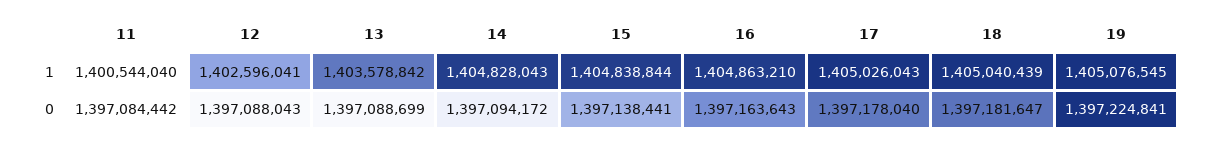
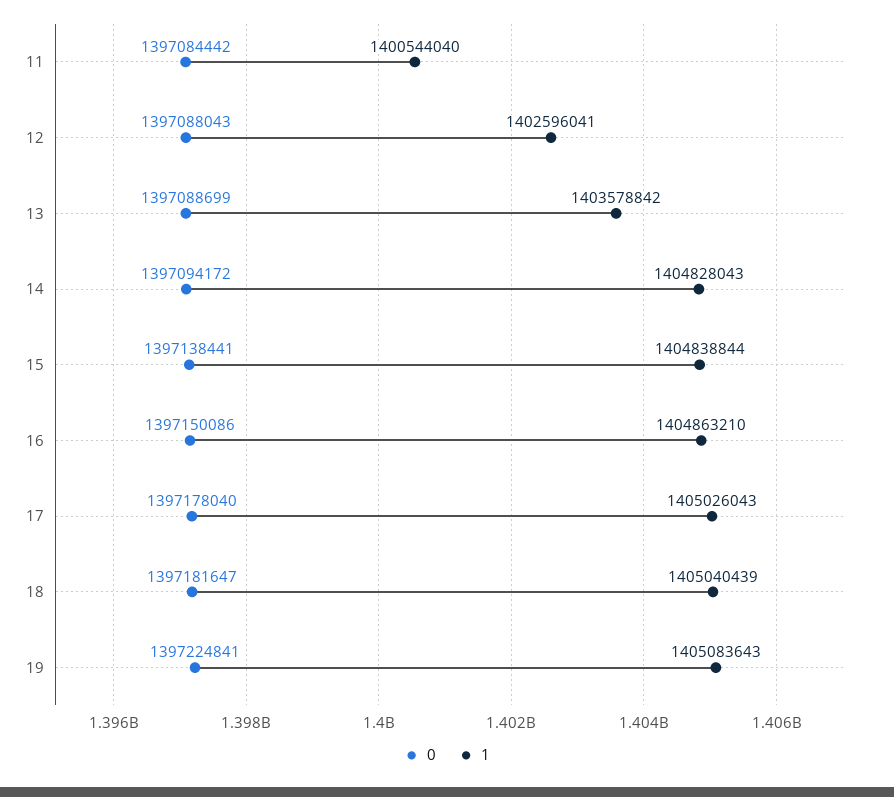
  {
    "1": {
      "11": 1400544040,
      "12": 1402596041,
      "13": 1403578842,
      "14": 1404828043,
      "15": 1404838844,
      "16": 1404863210,
      "17": 1405026043,
      "18": 1405040439,
-     "19": 1405076545
+     "19": 1405083643
    },
    "0": {
      "11": 1397084442,
      "12": 1397088043,
      "13": 1397088699,
      "14": 1397094172,
      "15": 1397138441,
-     "16": 1397163643,
+     "16": 1397150086,
      "17": 1397178040,
      "18": 1397181647,
      "19": 1397224841
    }
  }

